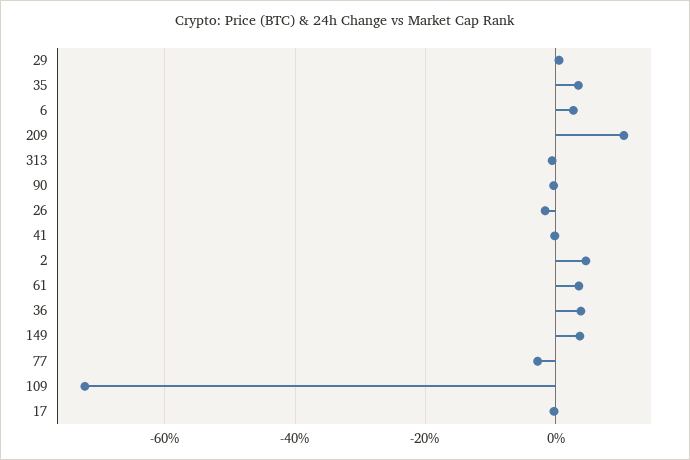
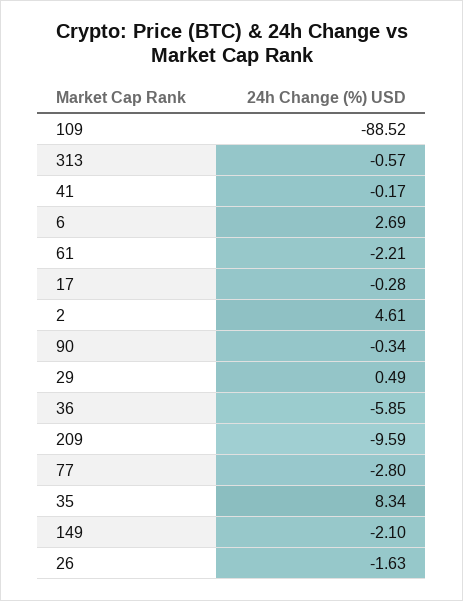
  {
    "29": 0.49,
-   "35": 4,
+   "35": 8.34,
    "6": 2.69,
-   "209": 10,
+   "209": -9.59,
    "313": -0.57,
    "90": -0.34,
    "26": -1.63,
    "41": -0.17,
    "2": 4.61,
-   "61": 4,
+   "61": -2.21,
-   "36": 4,
+   "36": -5.85,
-   "149": 4,
+   "149": -2.1,
    "77": -2.8,
-   "109": -72,
+   "109": -88.52,
    "17": -0.28
  }

